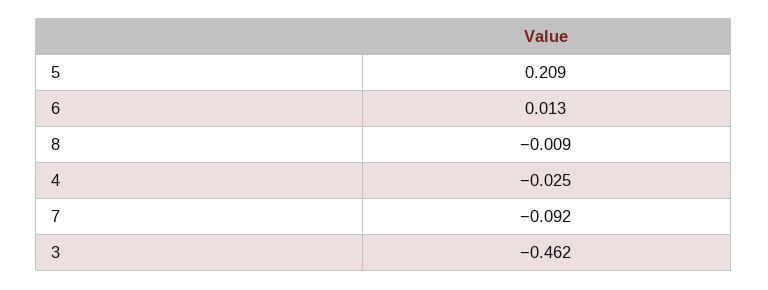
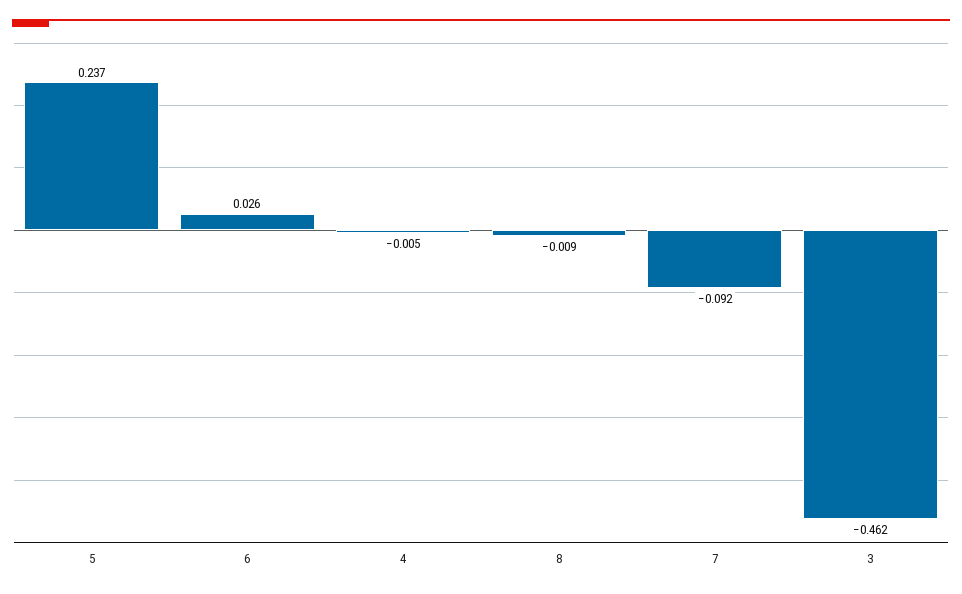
  {
-   "5": 0.209,
+   "5": 0.237,
-   "6": 0.013,
+   "6": 0.026,
    "8": -0.009,
-   "4": -0.025,
+   "4": -0.005,
    "7": -0.092,
    "3": -0.462
  }

